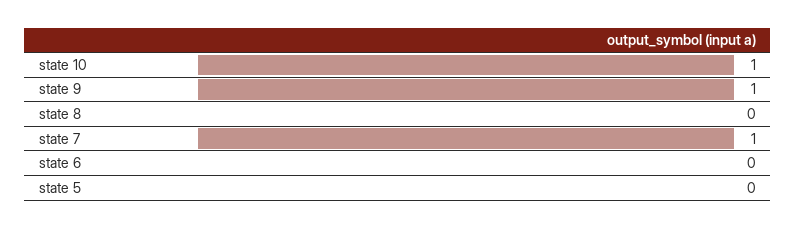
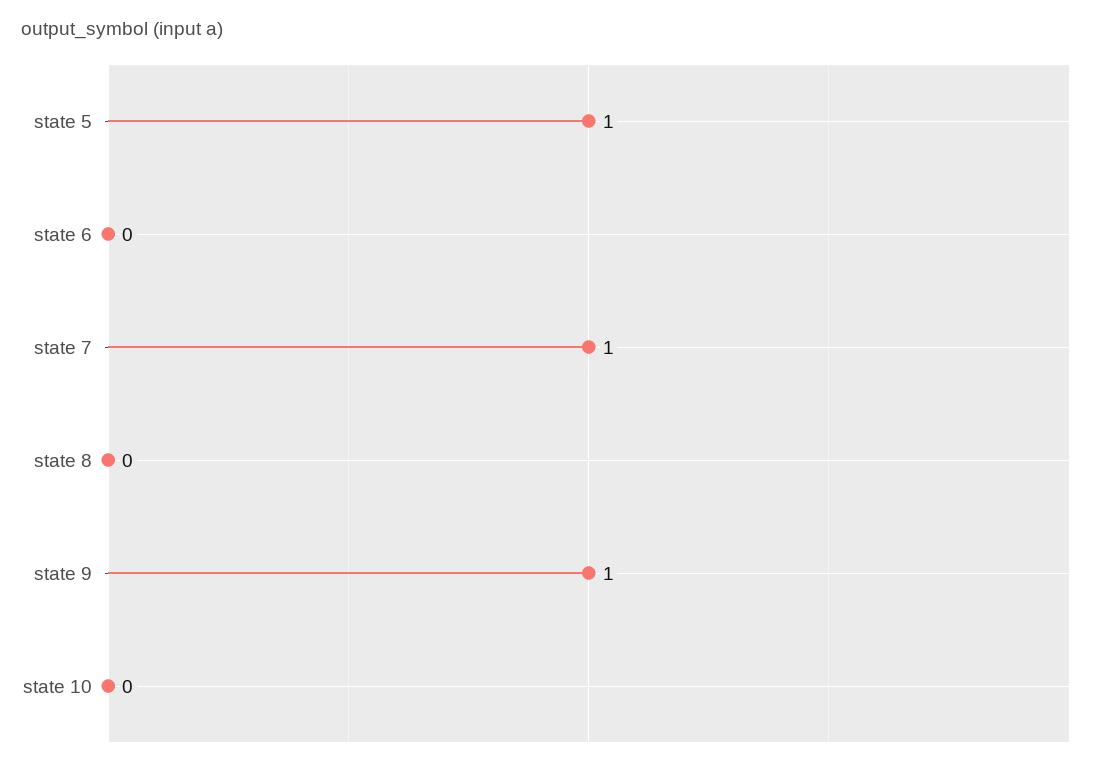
  {
-   "state 10": 1,
+   "state 10": 0,
    "state 9": 1,
    "state 8": 0,
    "state 7": 1,
    "state 6": 0,
-   "state 5": 0
+   "state 5": 1
  }

